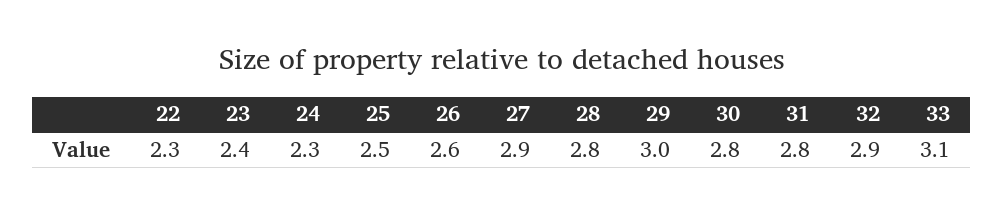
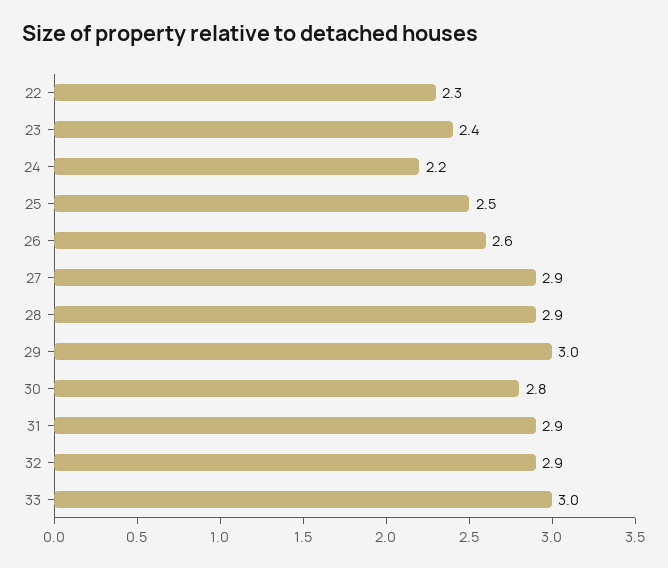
  {
    "22": 2.3,
    "23": 2.4,
-   "24": 2.3,
+   "24": 2.2,
    "25": 2.5,
    "26": 2.6,
    "27": 2.9,
-   "28": 2.8,
+   "28": 2.9,
    "29": 3,
    "30": 2.8,
-   "31": 2.8,
+   "31": 2.9,
    "32": 2.9,
-   "33": 3.1
+   "33": 3
  }

